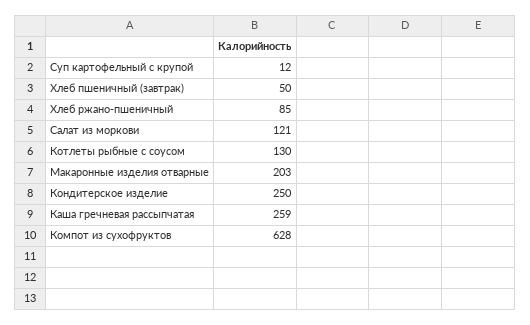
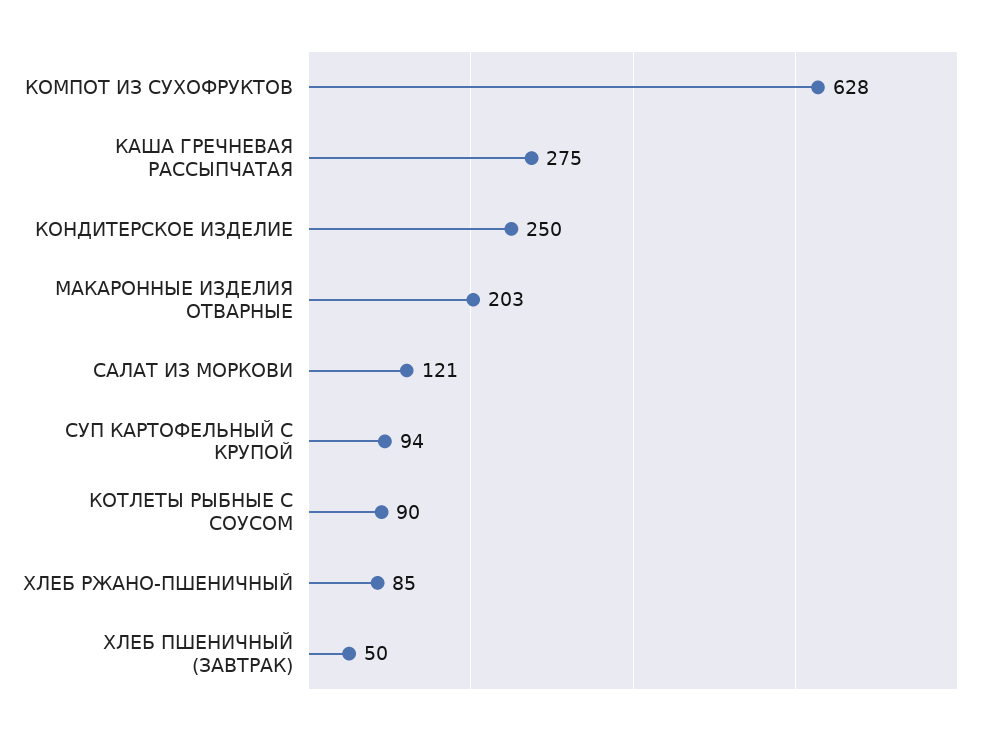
  {
-   "Суп картофельный с крупой": 12,
+   "Суп картофельный с крупой": 94,
    "Хлеб пшеничный (завтрак)": 50,
    "Хлеб ржано-пшеничный": 85,
    "Салат из моркови": 121,
-   "Котлеты рыбные с соусом": 130,
+   "Котлеты рыбные с соусом": 90,
    "Макаронные изделия отварные": 203,
    "Кондитерское изделие": 250,
-   "Каша гречневая рассыпчатая": 259,
+   "Каша гречневая рассыпчатая": 275,
    "Компот из сухофруктов": 628
  }

